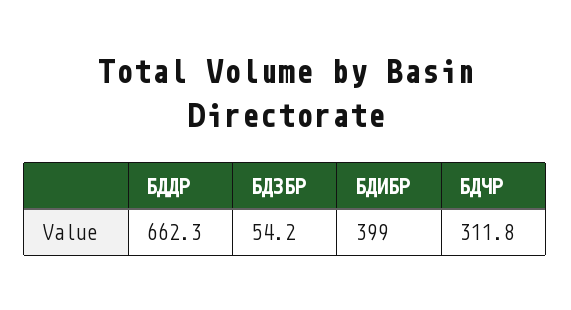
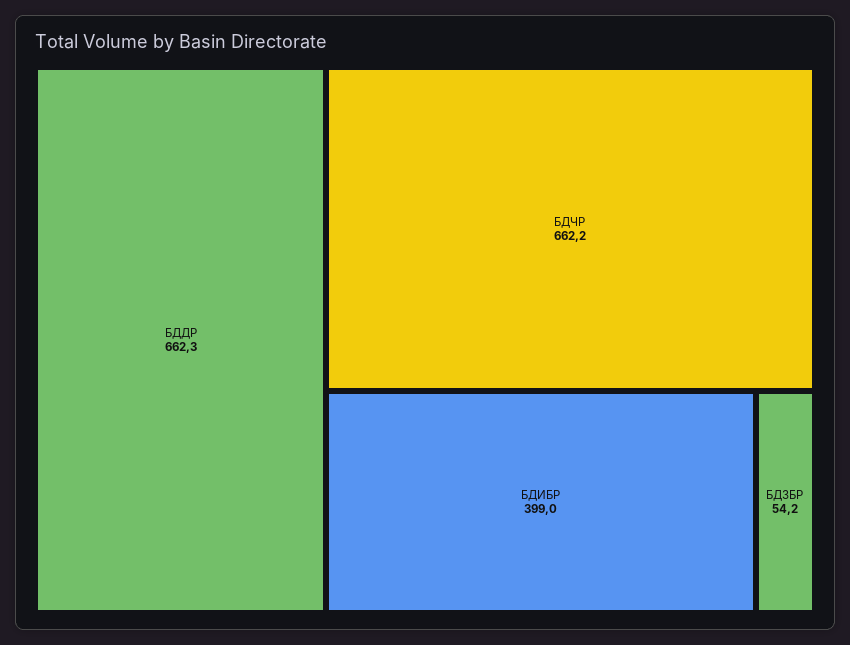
  {
    "БДДР": 662.3,
    "БДЗБР": 54.2,
    "БДИБР": 399,
-   "БДЧР": 311.8
+   "БДЧР": 662.2
  }

